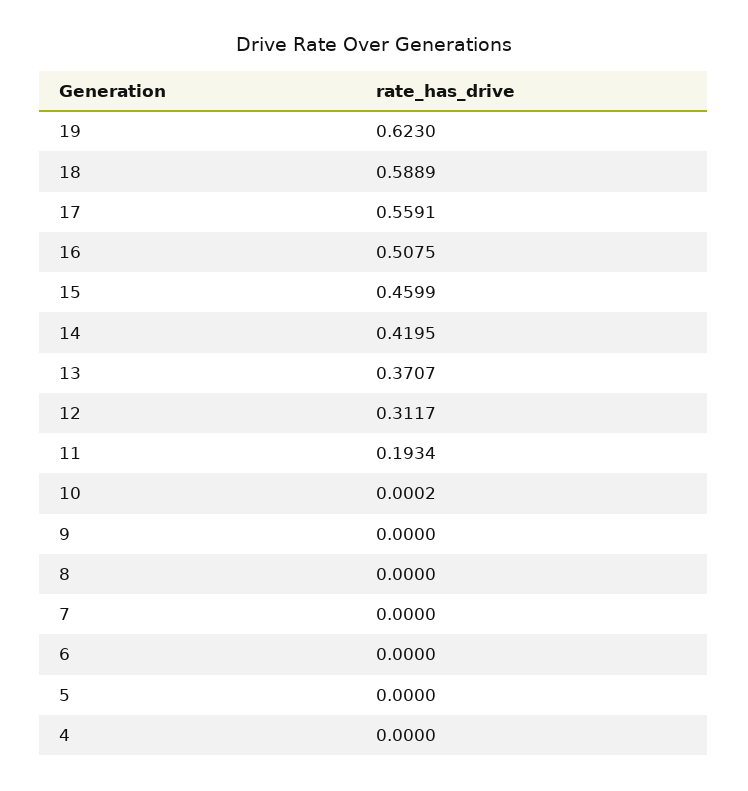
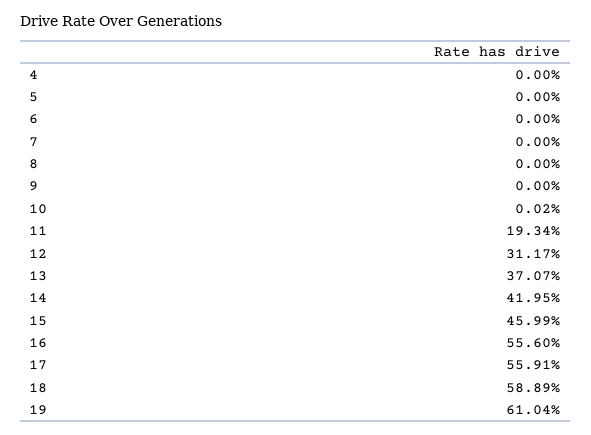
  {
-   "19": 0.623,
+   "19": 0.6104,
    "18": 0.5889,
    "17": 0.5591,
-   "16": 0.5075,
+   "16": 0.556,
    "15": 0.4599,
    "14": 0.4195,
    "13": 0.3707,
    "12": 0.3117,
    "11": 0.1934,
    "10": 0.0002,
    "9": 0,
    "8": 0,
    "7": 0,
    "6": 0,
    "5": 0,
    "4": 0
  }

